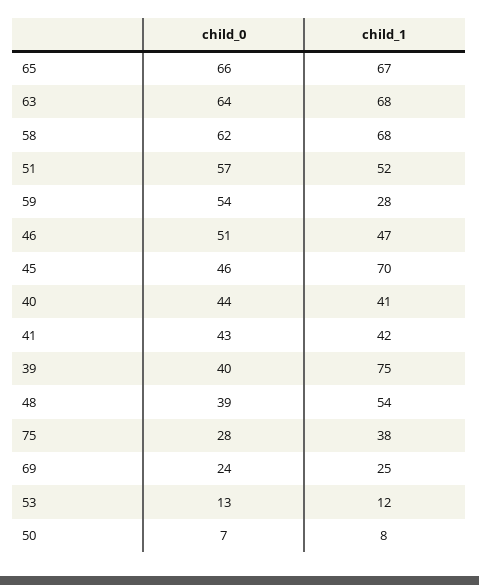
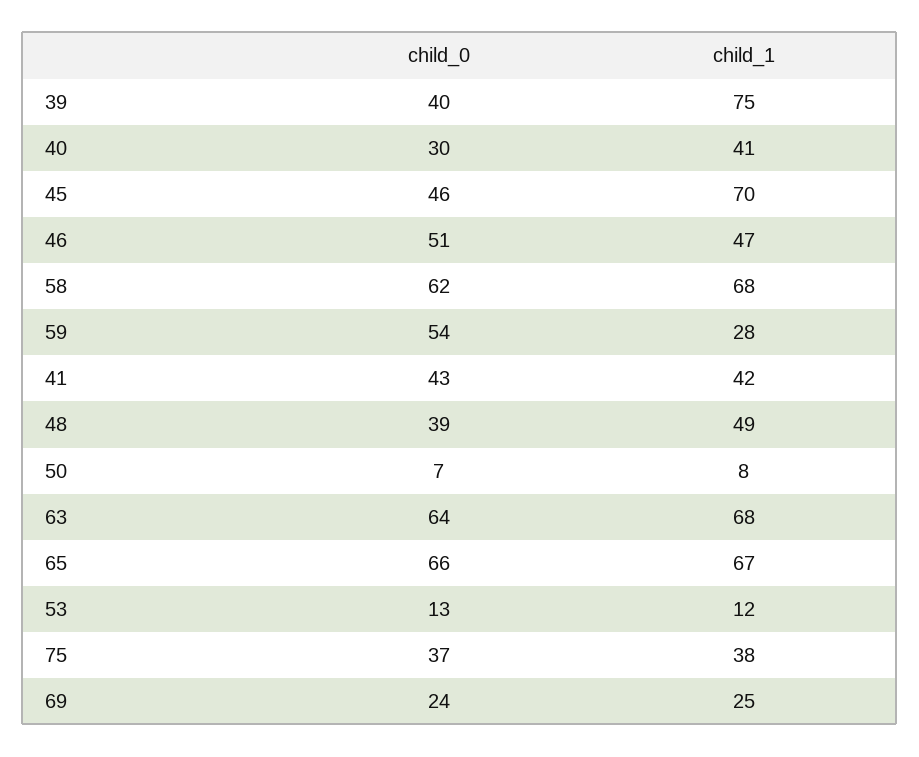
  {
    "child_0": {
      "65": 66,
      "63": 64,
      "58": 62,
-     "51": 57,
      "59": 54,
      "46": 51,
      "45": 46,
-     "40": 44,
+     "40": 30,
      "41": 43,
      "39": 40,
      "48": 39,
-     "75": 28,
+     "75": 37,
      "69": 24,
      "53": 13,
      "50": 7
    },
    "child_1": {
      "65": 67,
      "63": 68,
      "58": 68,
-     "51": 52,
      "59": 28,
      "46": 47,
      "45": 70,
      "40": 41,
      "41": 42,
      "39": 75,
-     "48": 54,
+     "48": 49,
      "75": 38,
      "69": 25,
      "53": 12,
      "50": 8
    }
  }

